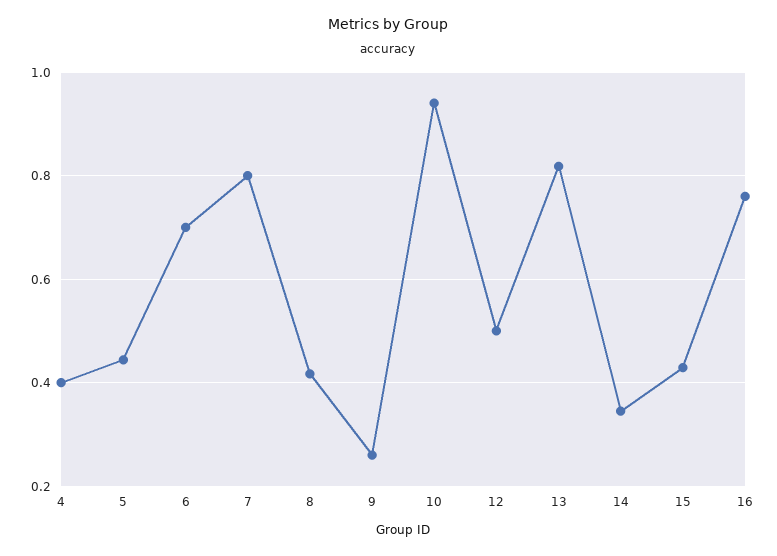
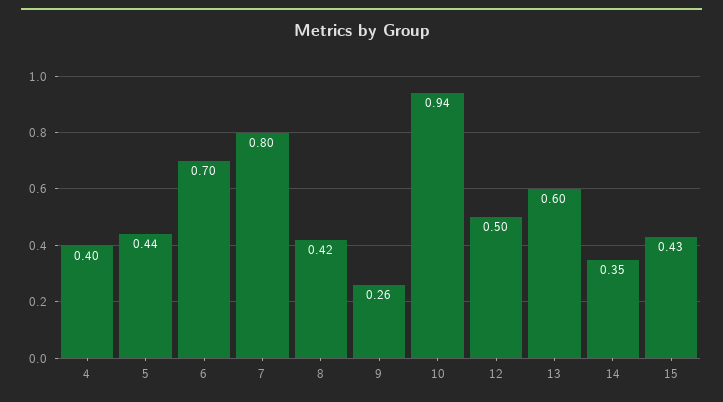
  {
    "4": 0.4,
    "5": 0.44,
    "6": 0.7,
    "7": 0.8,
    "8": 0.42,
    "9": 0.26,
    "10": 0.94,
    "12": 0.5,
-   "13": 0.82,
+   "13": 0.6,
    "14": 0.35,
-   "15": 0.43,
+   "15": 0.43
-   "16": 0.76
  }

